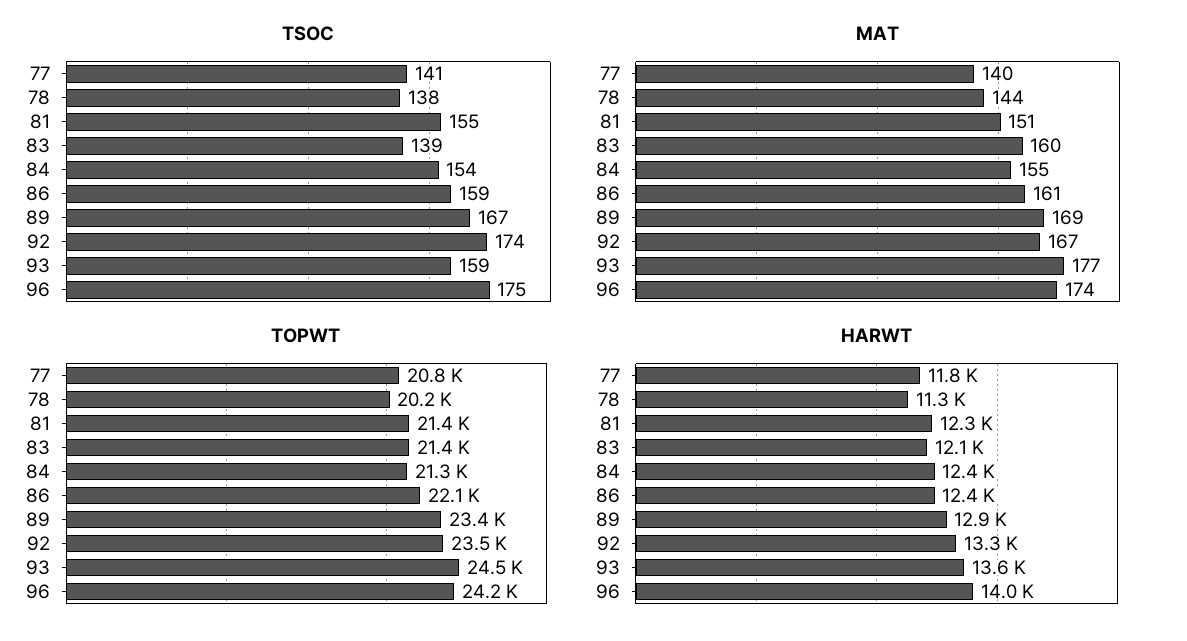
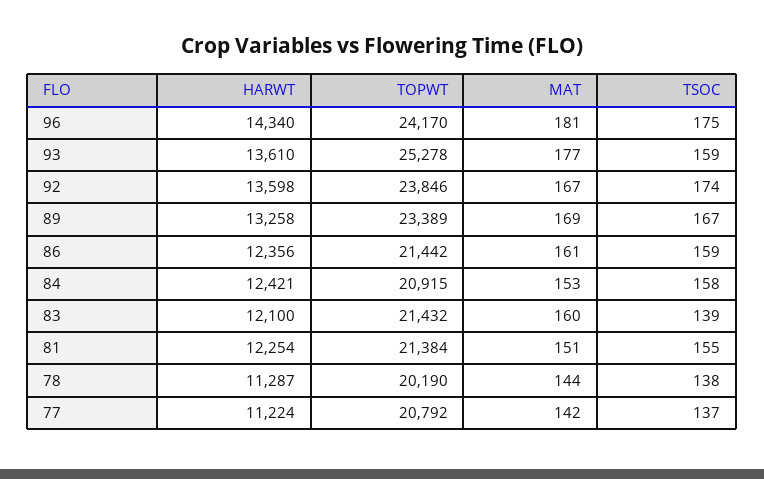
  {
    "TSOC": {
-     "77": 141,
+     "77": 137,
      "78": 138,
      "81": 155,
      "83": 139,
-     "84": 154,
+     "84": 158,
      "86": 159,
      "89": 167,
      "92": 174,
      "93": 159,
      "96": 175
    },
    "MAT": {
-     "77": 140,
+     "77": 142,
      "78": 144,
      "81": 151,
      "83": 160,
-     "84": 155,
+     "84": 153,
      "86": 161,
      "89": 169,
      "92": 167,
      "93": 177,
-     "96": 174
+     "96": 181
    },
    "TOPWT": {
      "77": 20792,
      "78": 20190,
      "81": 21384,
      "83": 21432,
-     "84": 21300,
+     "84": 20915,
-     "86": 22100,
+     "86": 21442,
      "89": 23389,
-     "92": 23500,
+     "92": 23846,
-     "93": 24500,
+     "93": 25278,
      "96": 24170
    },
    "HARWT": {
-     "77": 11800,
+     "77": 11224,
      "78": 11287,
      "81": 12254,
      "83": 12100,
      "84": 12421,
      "86": 12356,
-     "89": 12900,
+     "89": 13258,
-     "92": 13300,
+     "92": 13598,
      "93": 13610,
-     "96": 14000
+     "96": 14340
    }
  }

